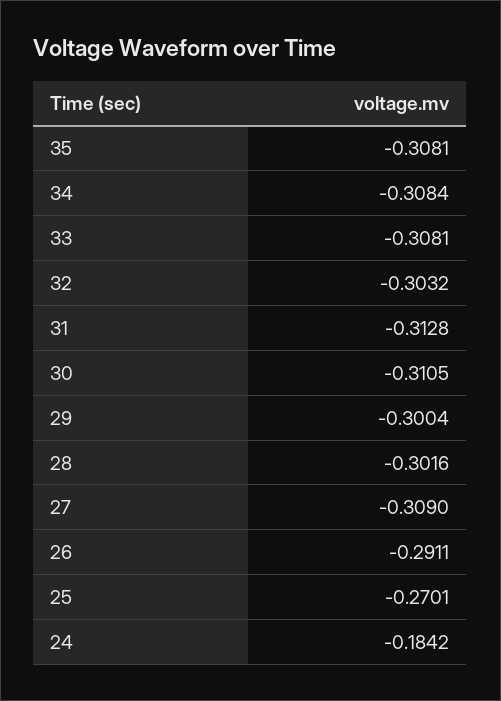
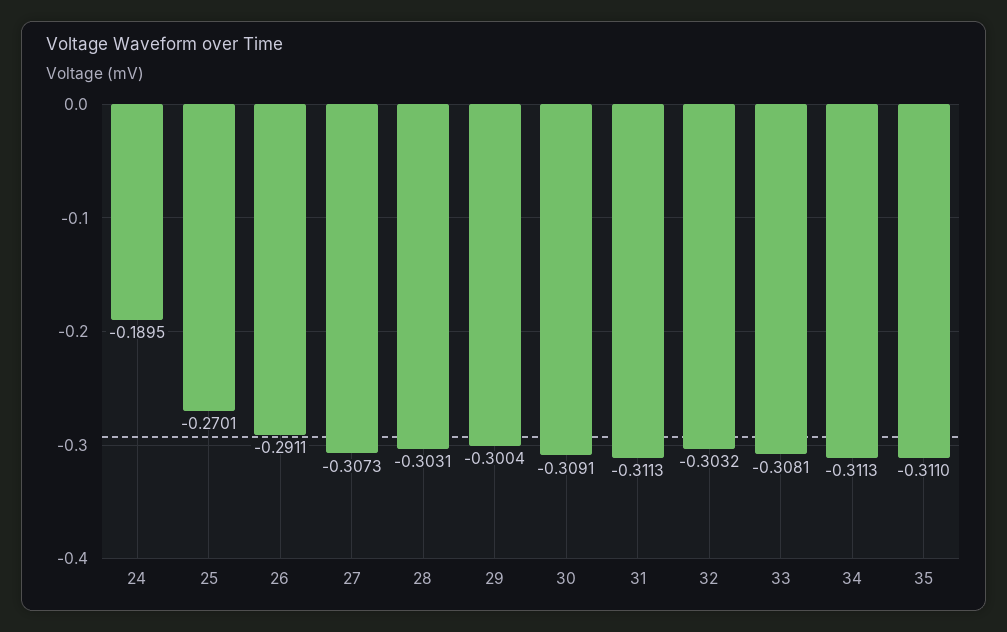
  {
-   "35": -0.3081,
+   "35": -0.311,
-   "34": -0.3084,
+   "34": -0.3113,
    "33": -0.3081,
    "32": -0.3032,
-   "31": -0.3128,
+   "31": -0.3113,
-   "30": -0.3105,
+   "30": -0.3091,
    "29": -0.3004,
-   "28": -0.3016,
+   "28": -0.3031,
-   "27": -0.309,
+   "27": -0.3073,
    "26": -0.2911,
    "25": -0.2701,
-   "24": -0.1842
+   "24": -0.1895
  }

